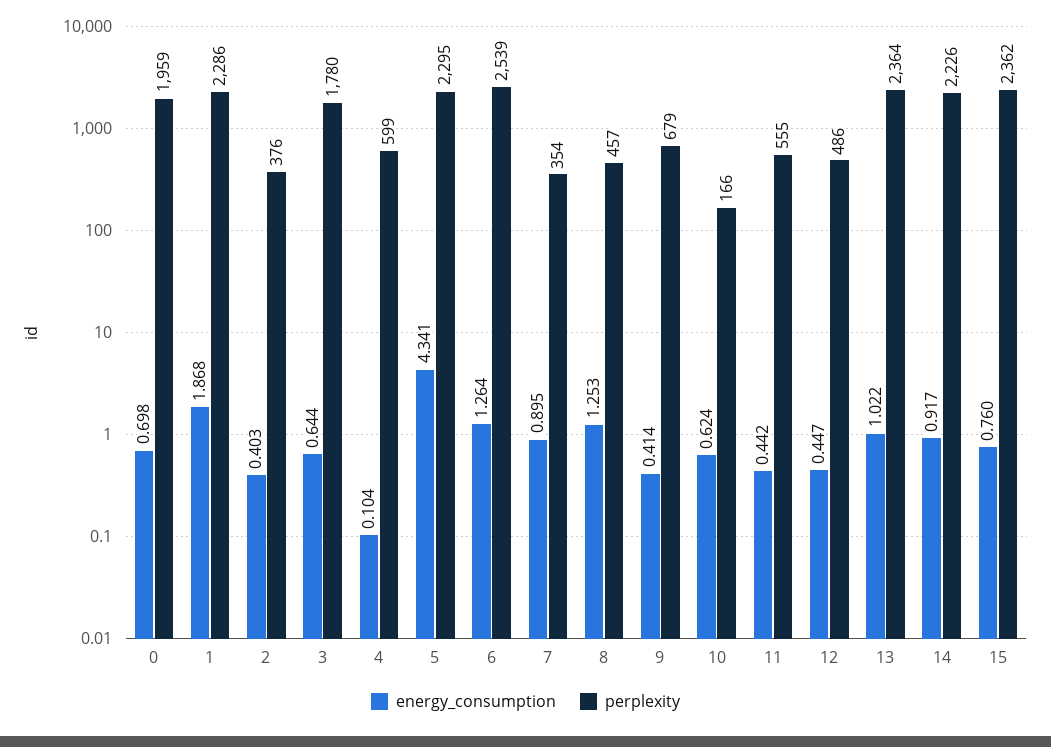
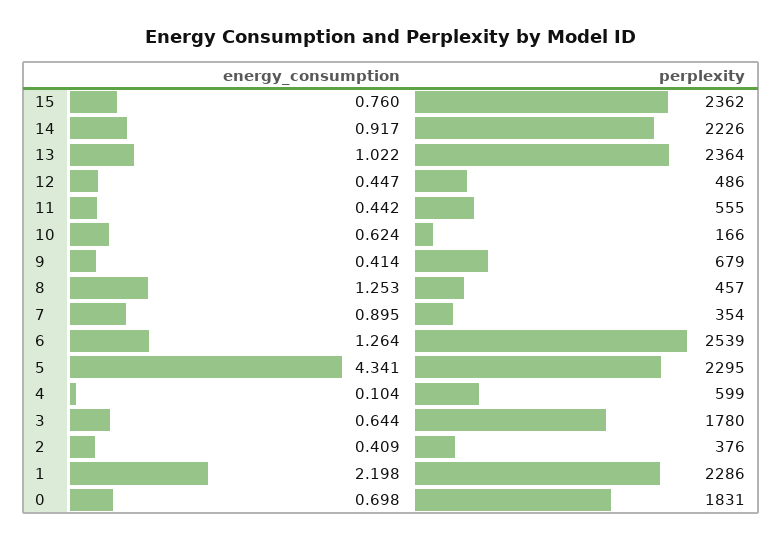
  {
    "energy_consumption": {
      "0": 0.698,
-     "1": 1.868,
+     "1": 2.198,
-     "2": 0.403,
+     "2": 0.409,
      "3": 0.644,
      "4": 0.104,
      "5": 4.341,
      "6": 1.264,
      "7": 0.895,
      "8": 1.253,
      "9": 0.414,
      "10": 0.624,
      "11": 0.442,
      "12": 0.447,
      "13": 1.022,
      "14": 0.917,
      "15": 0.76
    },
    "perplexity": {
-     "0": 1959,
+     "0": 1831,
      "1": 2286,
      "2": 376,
      "3": 1780,
      "4": 599,
      "5": 2295,
      "6": 2539,
      "7": 354,
      "8": 457,
      "9": 679,
      "10": 166,
      "11": 555,
      "12": 486,
      "13": 2364,
      "14": 2226,
      "15": 2362
    }
  }

